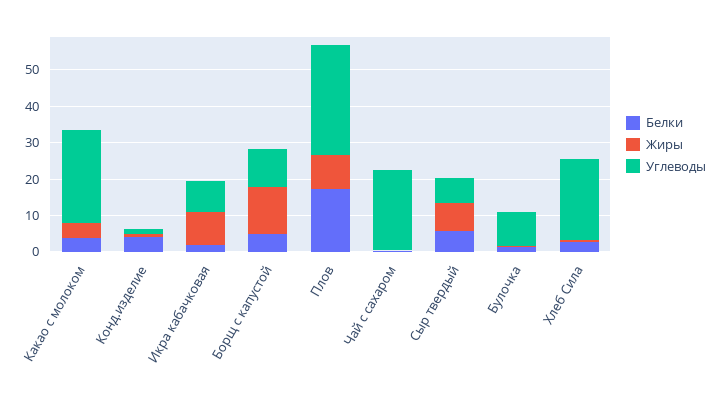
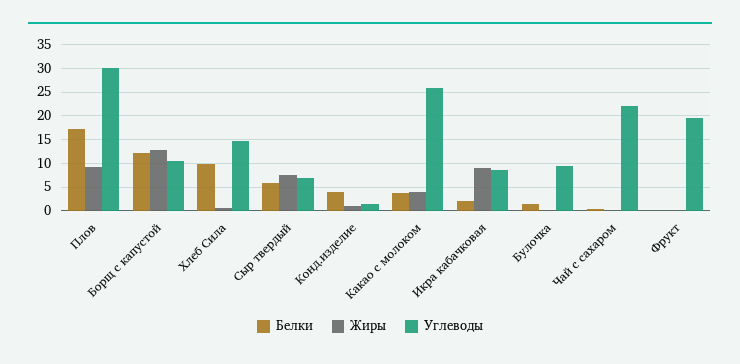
  {
    "Белки": {
      "Какао с молоком": 5,
      "Конд.изделие": 5,
      "Икра кабачковая": 2.5,
-     "Борщ с капустой": 5,
+     "Борщ с капустой": 12.5,
      "Плов": 17.5,
      "Чай с сахаром": 0,
      "Сыр твердый": 5,
      "Булочка": 2.5,
-     "Хлеб Сила": 2.5
+     "Хлеб Сила": 10,
+     "Фрукт": 0
    },
    "Жиры": {
      "Какао с молоком": 5,
      "Конд.изделие": 0,
      "Икра кабачковая": 10,
      "Борщ с капустой": 12.5,
      "Плов": 10,
      "Чай с сахаром": 0,
      "Сыр твердый": 7.5,
      "Булочка": 0,
-     "Хлеб Сила": 0
+     "Хлеб Сила": 0,
+     "Фрукт": 0
    },
    "Углеводы": {
      "Какао с молоком": 25,
      "Конд.изделие": 2.5,
      "Икра кабачковая": 7.5,
      "Борщ с капустой": 10,
      "Плов": 30,
      "Чай с сахаром": 22.5,
      "Сыр твердый": 7.5,
      "Булочка": 10,
-     "Хлеб Сила": 22.5
+     "Хлеб Сила": 15,
+     "Фрукт": 20
    }
  }

